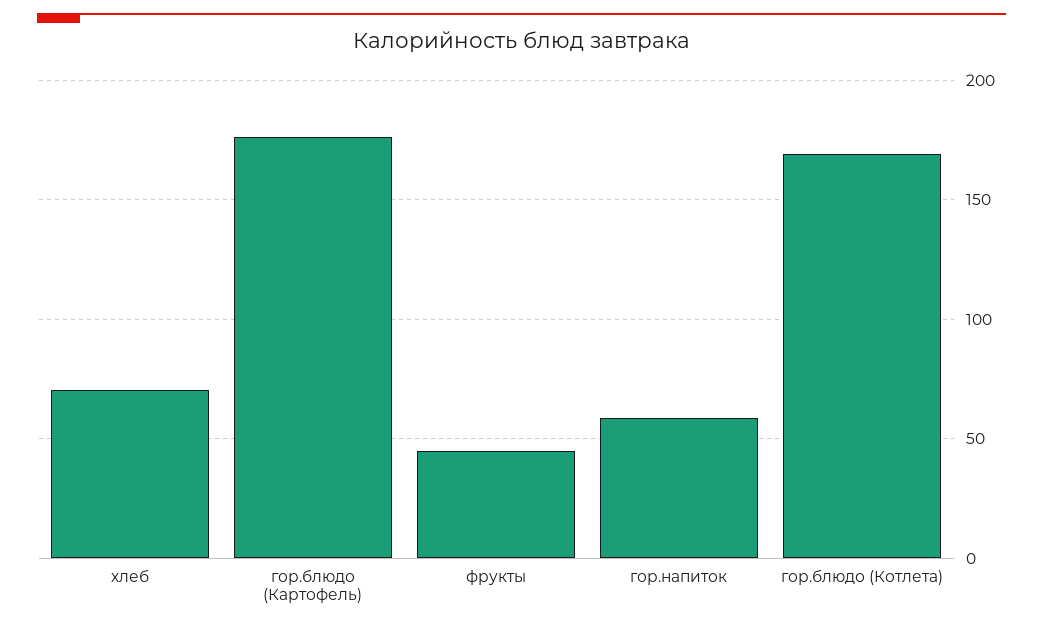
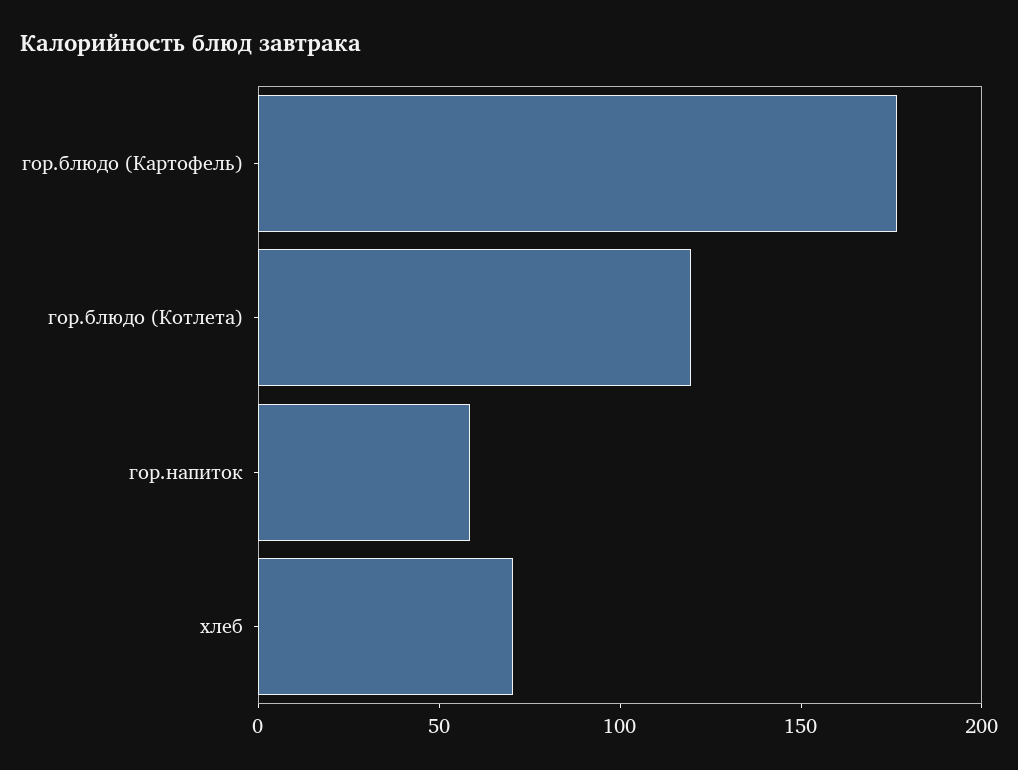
  {
    "хлеб": 70,
    "гор.блюдо (Картофель)": 175,
-   "фрукты": 45,
    "гор.напиток": 60,
-   "гор.блюдо (Котлета)": 170
+   "гор.блюдо (Котлета)": 120
  }

